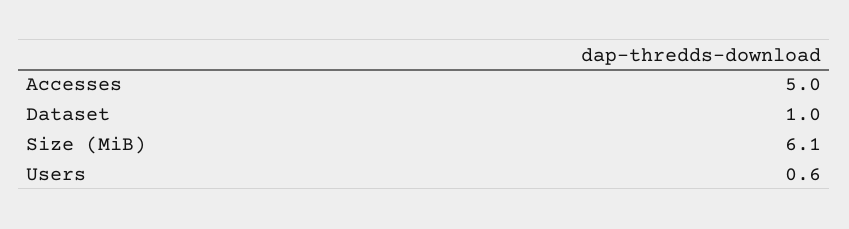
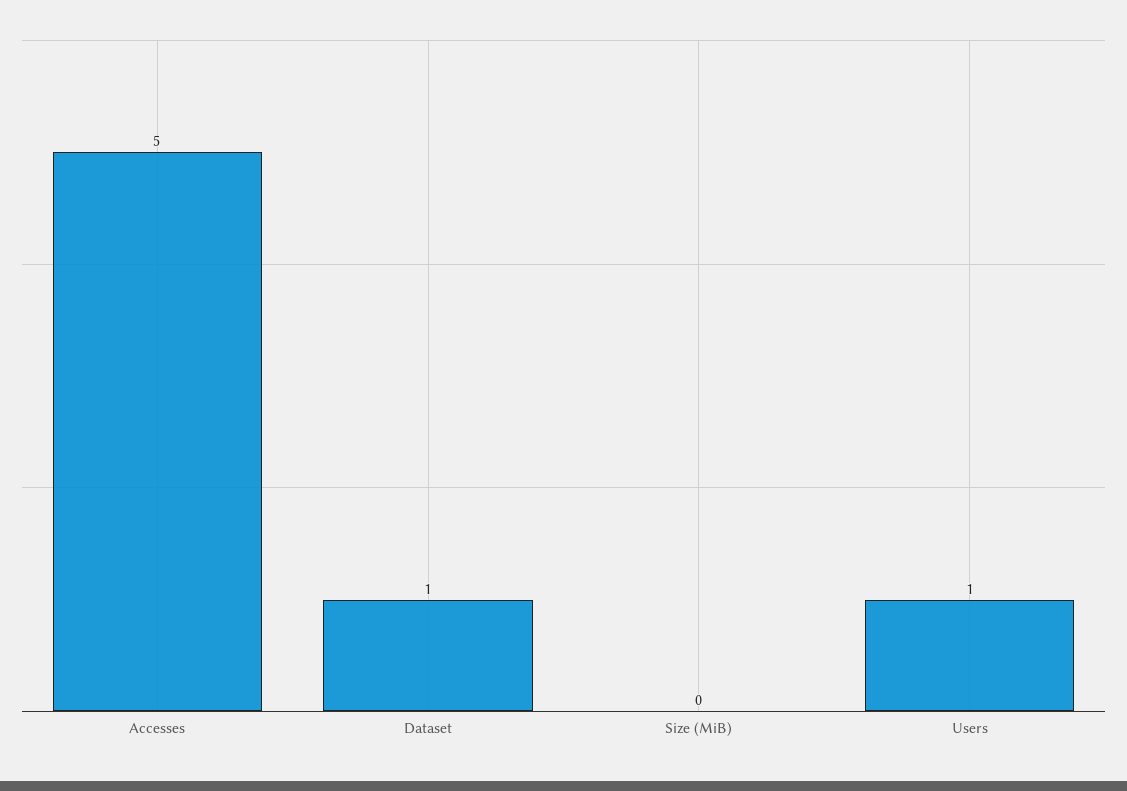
  {
    "Accesses": 5,
    "Dataset": 1,
-   "Size (MiB)": 6.1,
+   "Size (MiB)": 0,
-   "Users": 0.6
+   "Users": 1
  }

